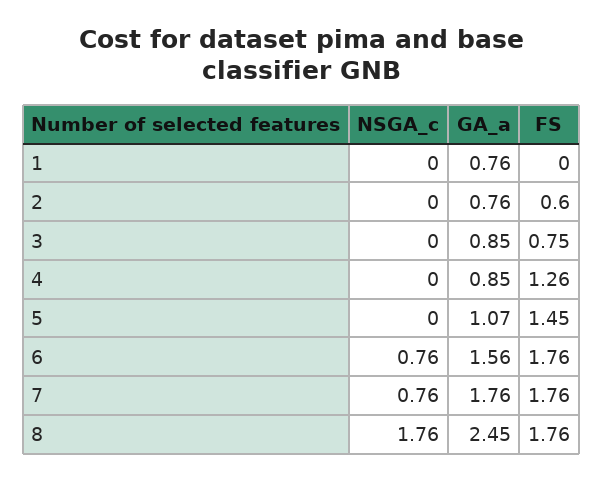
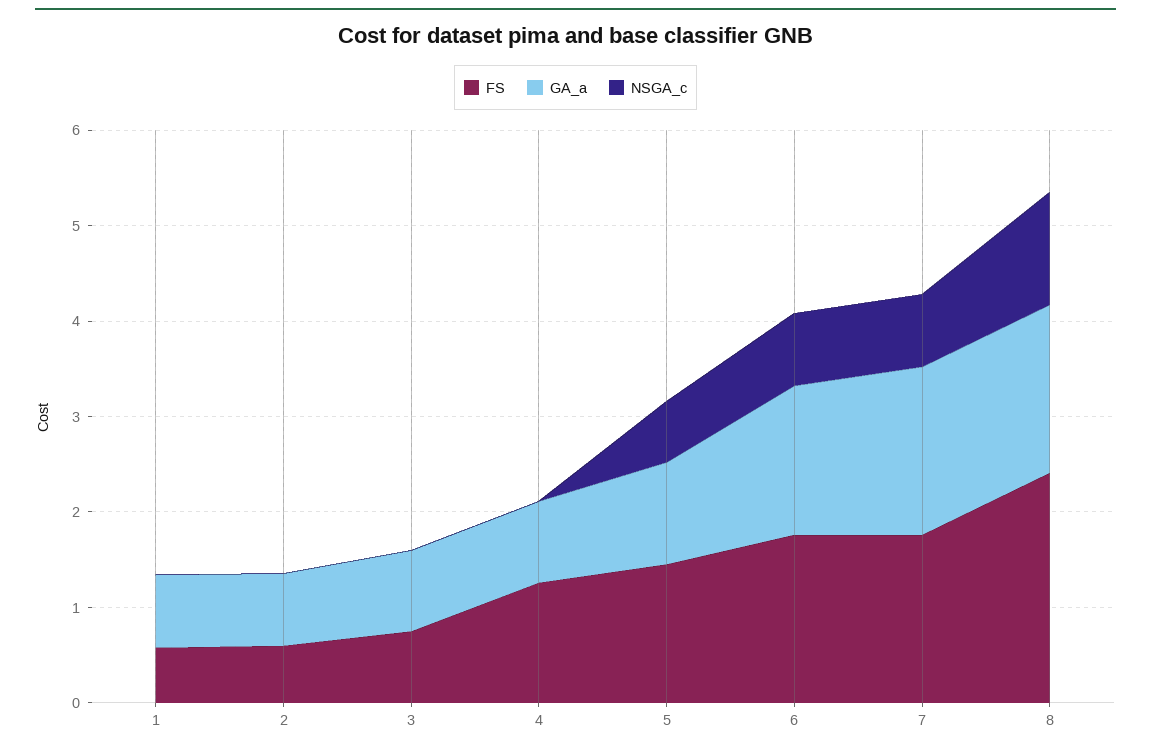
  {
    "NSGA_c": {
      "1": 0,
      "2": 0,
      "3": 0,
      "4": 0,
-     "5": 0,
+     "5": 0.6,
      "6": 0.76,
      "7": 0.76,
-     "8": 1.76
+     "8": 1.2
    },
    "GA_a": {
      "1": 0.76,
      "2": 0.76,
      "3": 0.85,
      "4": 0.85,
      "5": 1.07,
      "6": 1.56,
      "7": 1.76,
-     "8": 2.45
+     "8": 1.8
    },
    "FS": {
-     "1": 0,
+     "1": 0.6,
      "2": 0.6,
      "3": 0.75,
      "4": 1.26,
      "5": 1.45,
      "6": 1.76,
      "7": 1.76,
-     "8": 1.76
+     "8": 2.4
    }
  }

